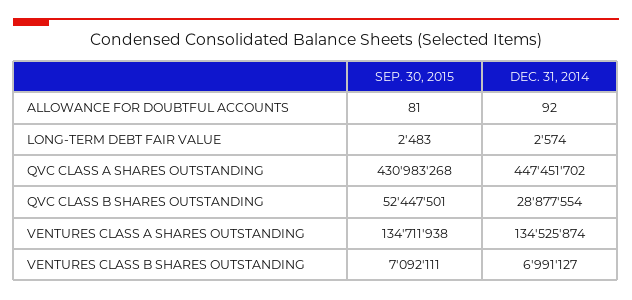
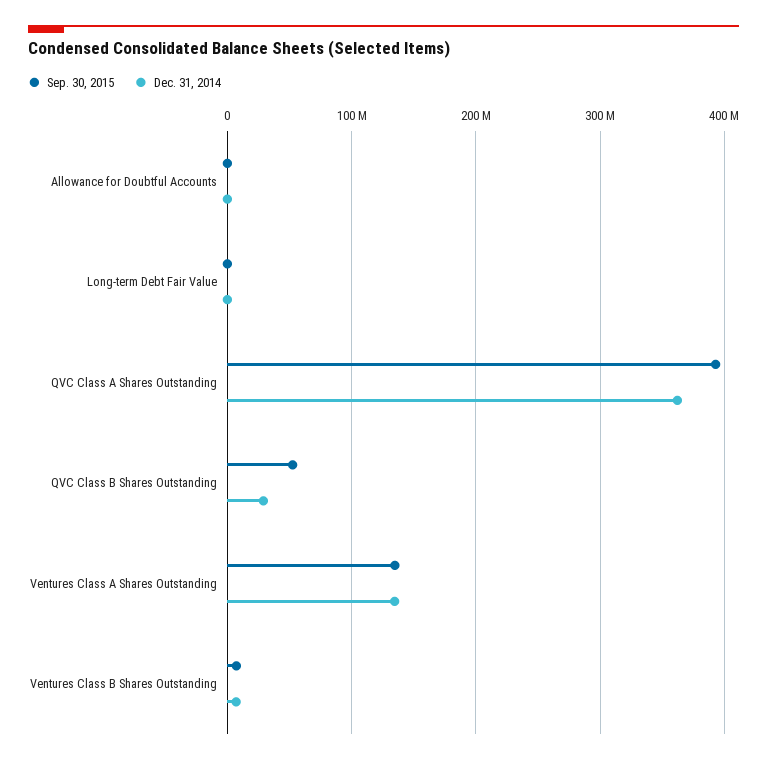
  {
    "SEP. 30, 2015": {
      "ALLOWANCE FOR DOUBTFUL ACCOUNTS": 81,
      "LONG-TERM DEBT FAIR VALUE": 2483,
-     "QVC CLASS A SHARES OUTSTANDING": 430983268,
+     "QVC CLASS A SHARES OUTSTANDING": 390000000,
      "QVC CLASS B SHARES OUTSTANDING": 52447501,
      "VENTURES CLASS A SHARES OUTSTANDING": 134711938,
      "VENTURES CLASS B SHARES OUTSTANDING": 7092111
    },
    "DEC. 31, 2014": {
      "ALLOWANCE FOR DOUBTFUL ACCOUNTS": 92,
      "LONG-TERM DEBT FAIR VALUE": 2574,
-     "QVC CLASS A SHARES OUTSTANDING": 447451702,
+     "QVC CLASS A SHARES OUTSTANDING": 360000000,
      "QVC CLASS B SHARES OUTSTANDING": 28877554,
      "VENTURES CLASS A SHARES OUTSTANDING": 134525874,
      "VENTURES CLASS B SHARES OUTSTANDING": 6991127
    }
  }

